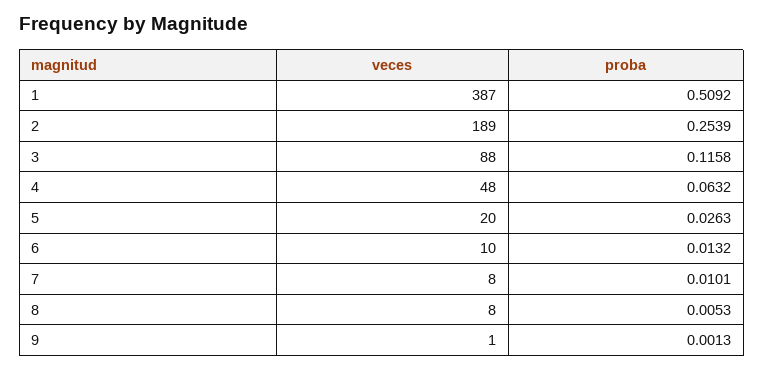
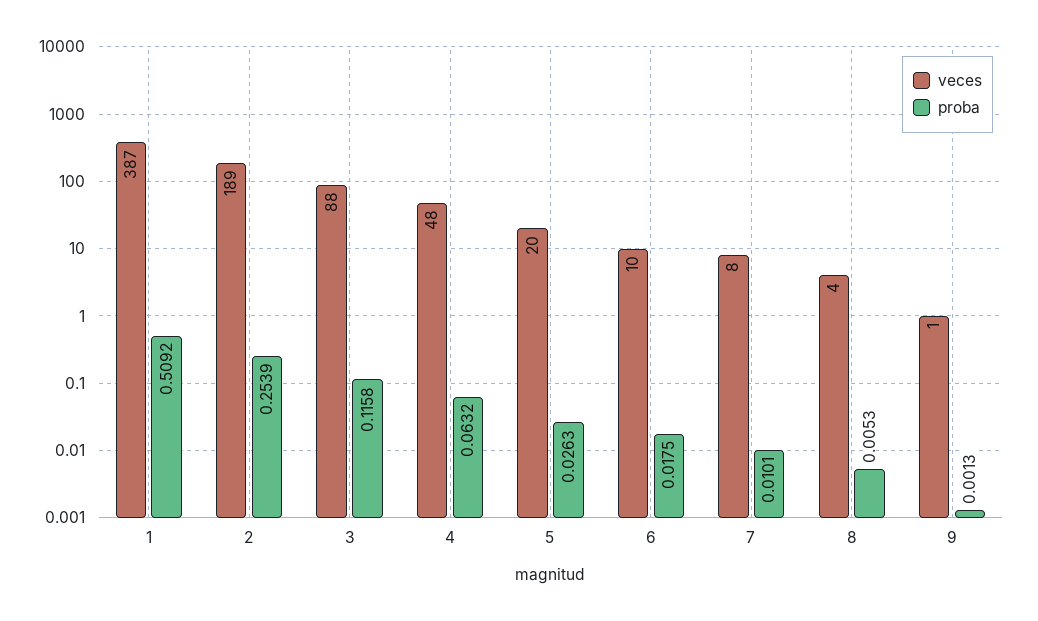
  {
    "veces": {
      "1": 387,
      "2": 189,
      "3": 88,
      "4": 48,
      "5": 20,
      "6": 10,
      "7": 8,
-     "8": 8,
+     "8": 4,
      "9": 1
    },
    "proba": {
      "1": 0.5092,
      "2": 0.2539,
      "3": 0.1158,
      "4": 0.0632,
      "5": 0.0263,
-     "6": 0.0132,
+     "6": 0.0175,
      "7": 0.0101,
      "8": 0.0053,
      "9": 0.0013
    }
  }

